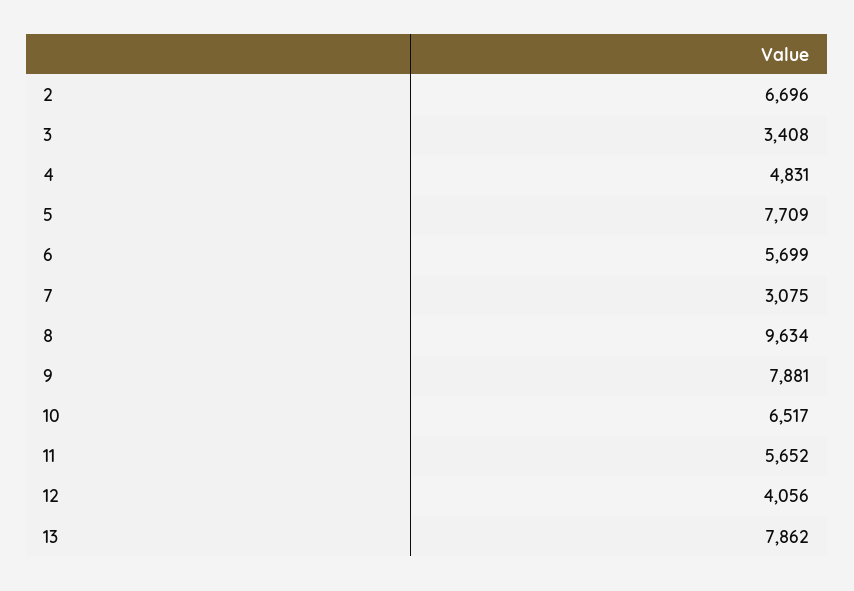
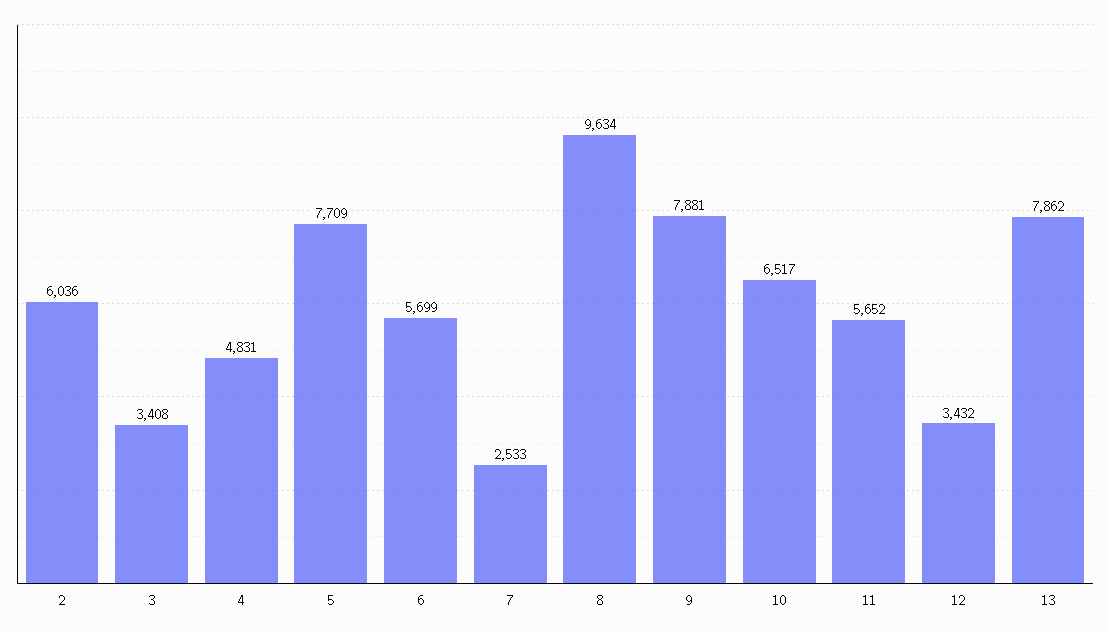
  {
-   "2": 6696,
+   "2": 6036,
    "3": 3408,
    "4": 4831,
    "5": 7709,
    "6": 5699,
-   "7": 3075,
+   "7": 2533,
    "8": 9634,
    "9": 7881,
    "10": 6517,
    "11": 5652,
-   "12": 4056,
+   "12": 3432,
    "13": 7862
  }

